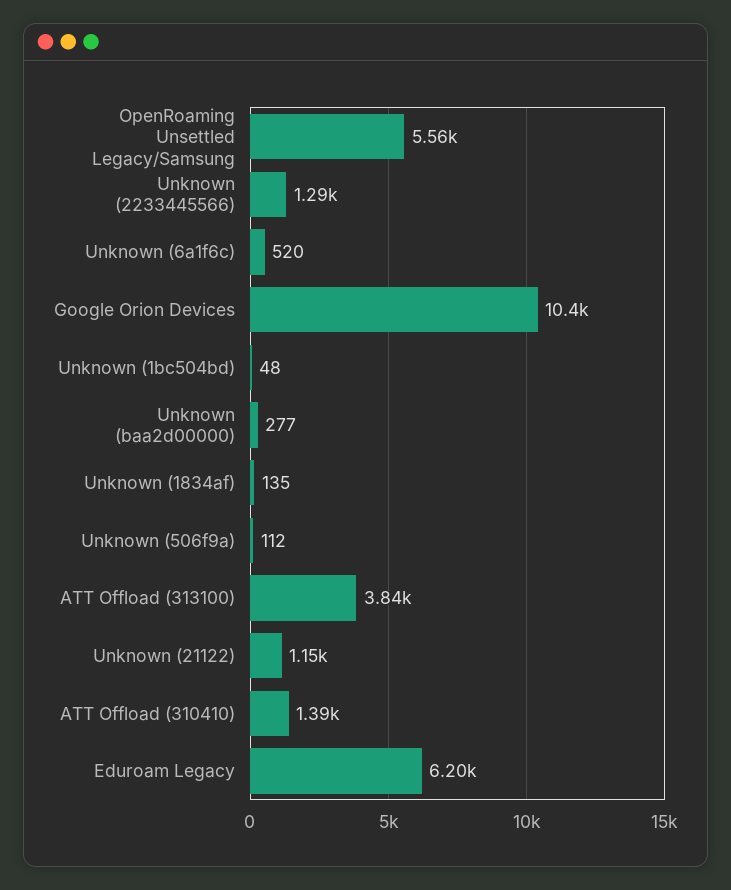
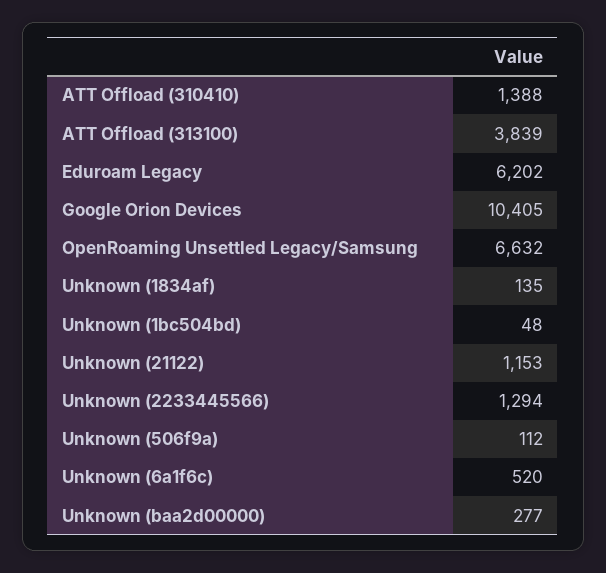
  {
-   "OpenRoaming Unsettled Legacy/Samsung": 5560,
+   "OpenRoaming Unsettled Legacy/Samsung": 6632,
    "Unknown (2233445566)": 1294,
    "Unknown (6a1f6c)": 520,
    "Google Orion Devices": 10405,
    "Unknown (1bc504bd)": 48,
    "Unknown (baa2d00000)": 277,
    "Unknown (1834af)": 135,
    "Unknown (506f9a)": 112,
    "ATT Offload (313100)": 3839,
    "Unknown (21122)": 1153,
    "ATT Offload (310410)": 1388,
    "Eduroam Legacy": 6202
  }

